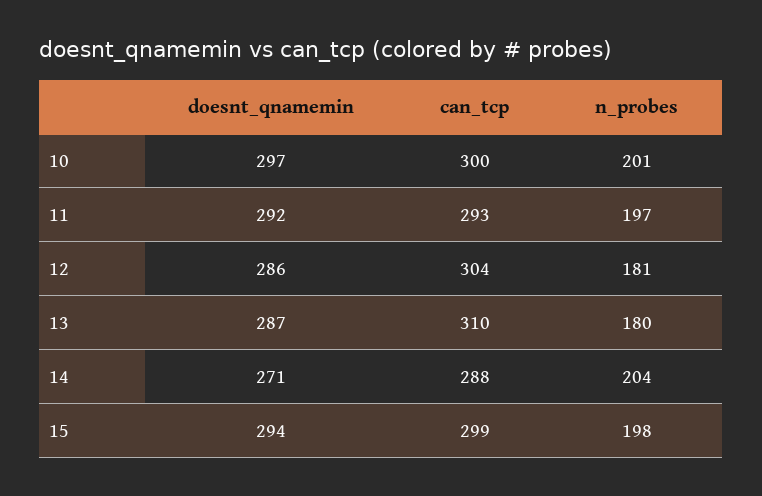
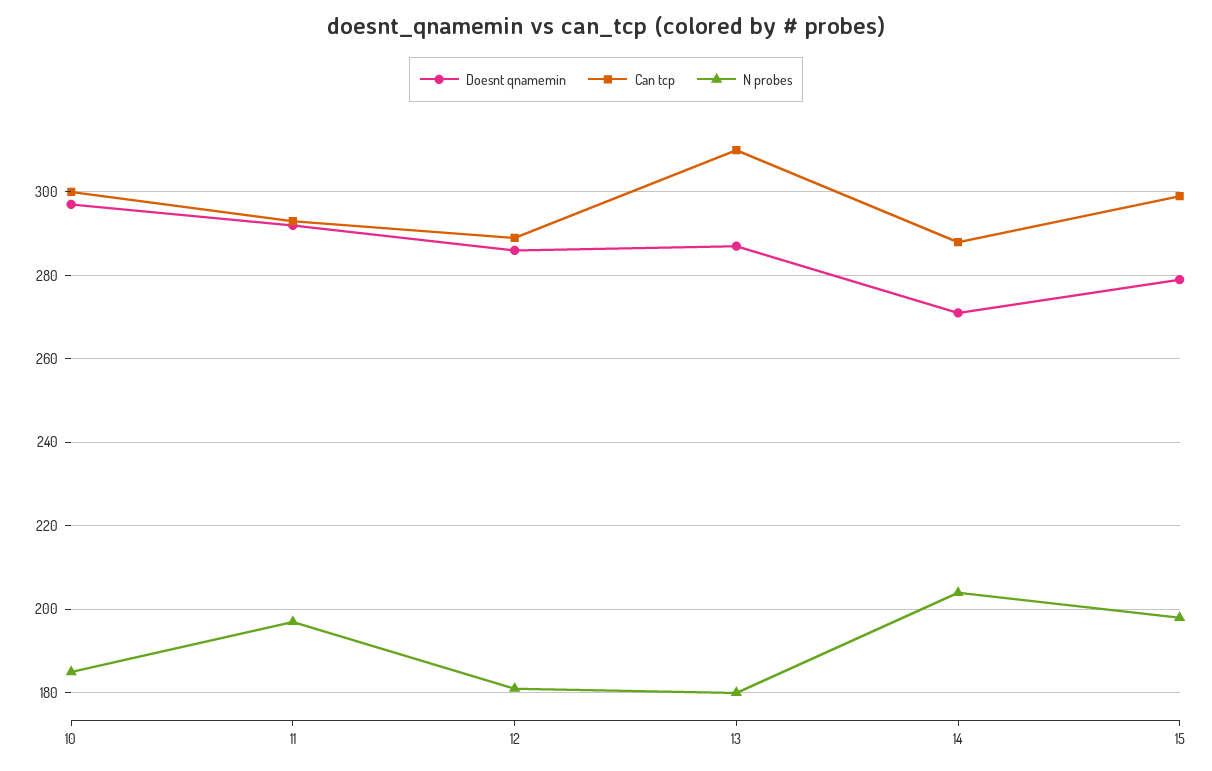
  {
    "doesnt_qnamemin": {
      "10": 297,
      "11": 292,
      "12": 286,
      "13": 287,
      "14": 271,
-     "15": 294
+     "15": 280
    },
    "can_tcp": {
      "10": 300,
      "11": 293,
-     "12": 304,
+     "12": 290,
      "13": 310,
      "14": 288,
      "15": 299
    },
    "n_probes": {
-     "10": 201,
+     "10": 185,
      "11": 197,
      "12": 181,
      "13": 180,
      "14": 204,
      "15": 198
    }
  }

